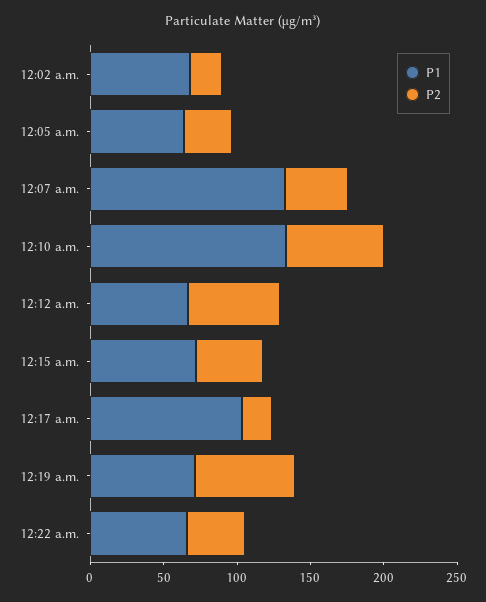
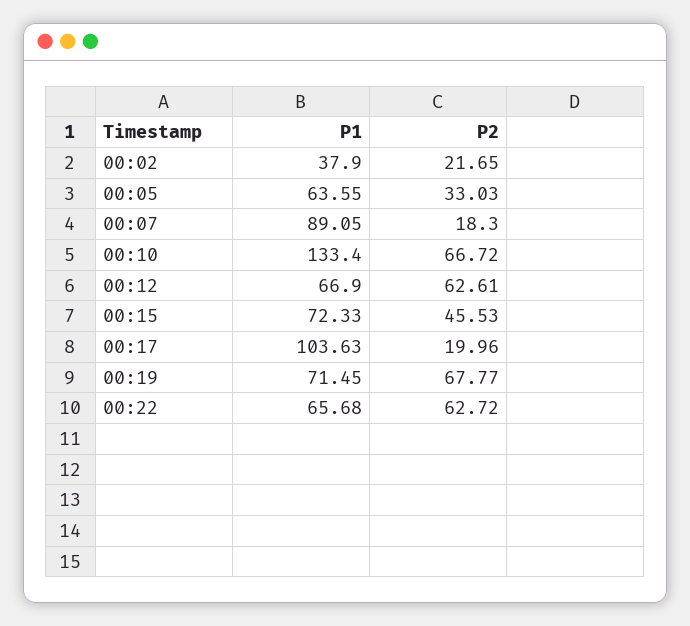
  {
    "P1": {
-     "12:02 a.m.": 70,
+     "12:02 a.m.": 37.9,
      "12:05 a.m.": 63.55,
-     "12:07 a.m.": 130,
+     "12:07 a.m.": 89.05,
      "12:10 a.m.": 133.4,
      "12:12 a.m.": 66.9,
      "12:15 a.m.": 72.33,
      "12:17 a.m.": 103.63,
      "12:19 a.m.": 71.45,
      "12:22 a.m.": 65.68
    },
    "P2": {
      "12:02 a.m.": 21.65,
      "12:05 a.m.": 33.03,
-     "12:07 a.m.": 40,
+     "12:07 a.m.": 18.3,
      "12:10 a.m.": 66.72,
      "12:12 a.m.": 62.61,
      "12:15 a.m.": 45.53,
      "12:17 a.m.": 19.96,
      "12:19 a.m.": 67.77,
-     "12:22 a.m.": 40
+     "12:22 a.m.": 62.72
    }
  }

